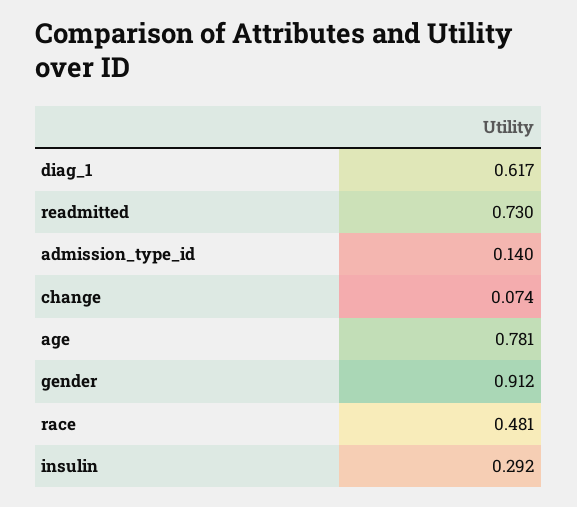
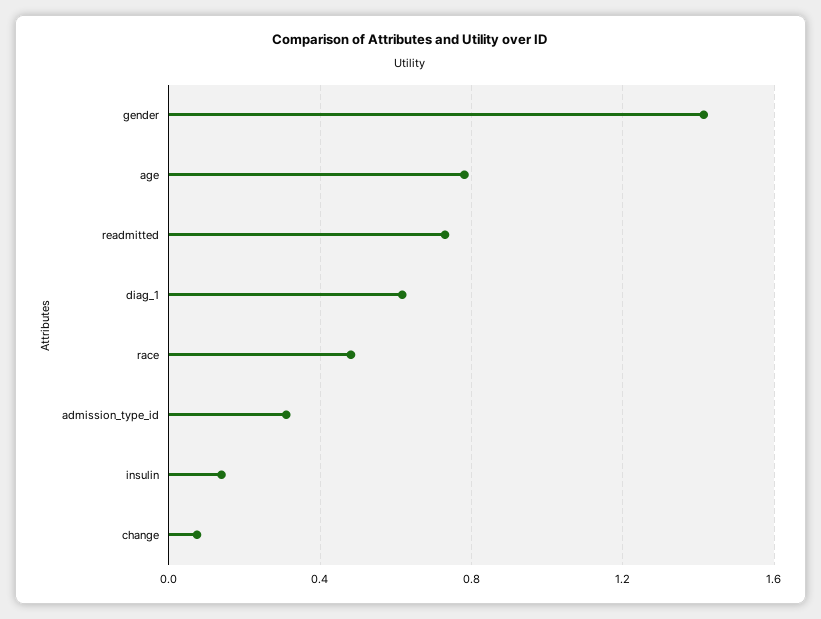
  {
    "diag_1": 0.617,
    "readmitted": 0.73,
-   "admission_type_id": 0.14,
+   "admission_type_id": 0.3,
    "change": 0.074,
    "age": 0.781,
-   "gender": 0.912,
+   "gender": 1.4,
    "race": 0.481,
-   "insulin": 0.292
+   "insulin": 0.15
  }

